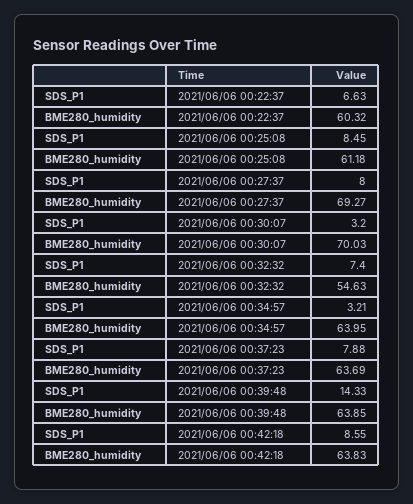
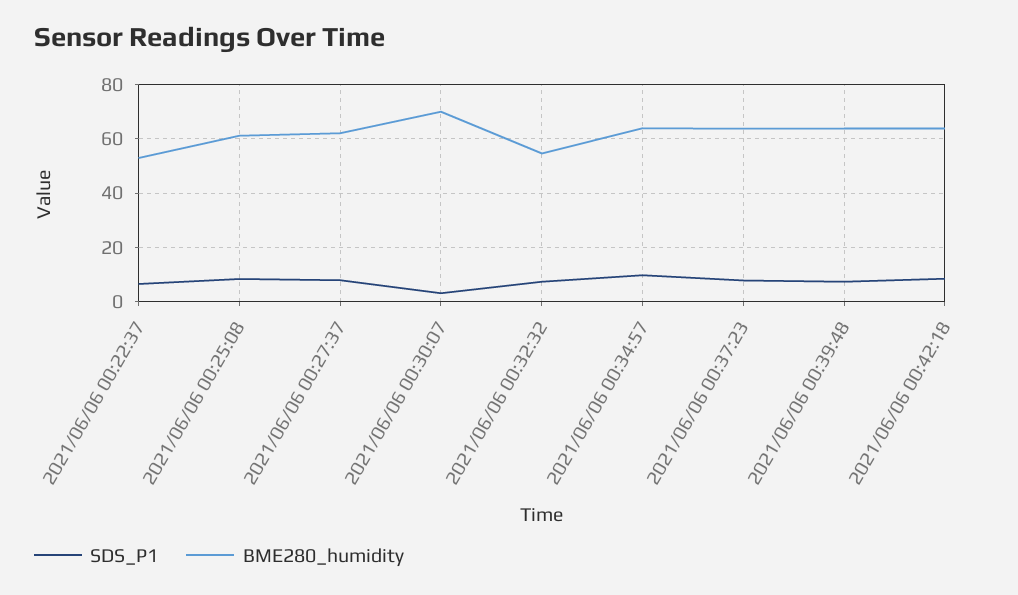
  {
    "SDS_P1": {
      "2021/06/06 00:22:37": 6.63,
      "2021/06/06 00:25:08": 8.45,
      "2021/06/06 00:27:37": 8,
      "2021/06/06 00:30:07": 3.2,
      "2021/06/06 00:32:32": 7.4,
-     "2021/06/06 00:34:57": 3.21,
+     "2021/06/06 00:34:57": 10,
      "2021/06/06 00:37:23": 7.88,
-     "2021/06/06 00:39:48": 14.33,
+     "2021/06/06 00:39:48": 7.5,
      "2021/06/06 00:42:18": 8.55
    },
    "BME280_humidity": {
-     "2021/06/06 00:22:37": 60.32,
+     "2021/06/06 00:22:37": 52.5,
      "2021/06/06 00:25:08": 61.18,
-     "2021/06/06 00:27:37": 69.27,
+     "2021/06/06 00:27:37": 62.5,
      "2021/06/06 00:30:07": 70.03,
      "2021/06/06 00:32:32": 54.63,
      "2021/06/06 00:34:57": 63.95,
      "2021/06/06 00:37:23": 63.69,
      "2021/06/06 00:39:48": 63.85,
      "2021/06/06 00:42:18": 63.83
    }
  }

